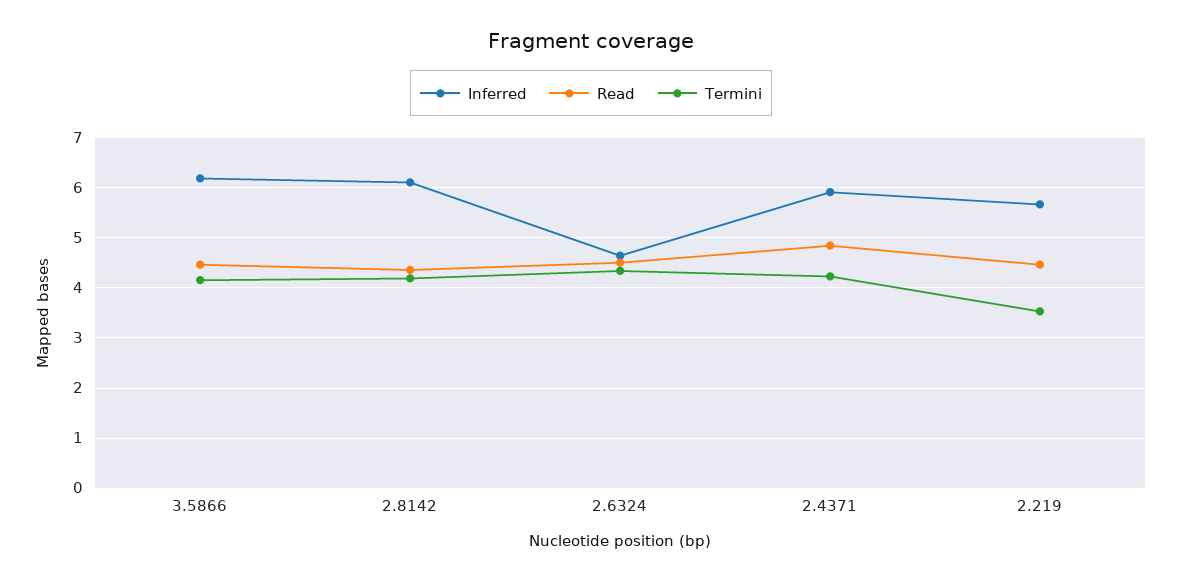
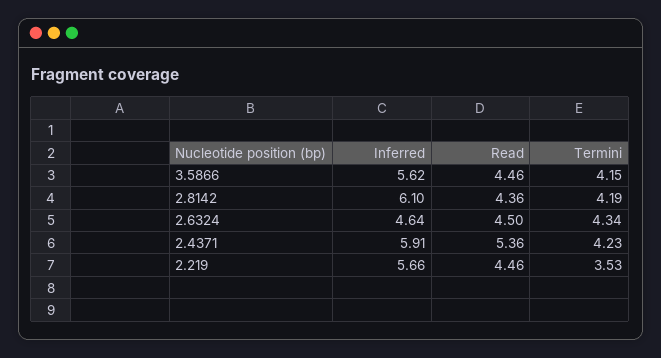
  {
    "Inferred": {
-     "3.5866": 6.2,
+     "3.5866": 5.62,
      "2.8142": 6.1,
      "2.6324": 4.64,
      "2.4371": 5.91,
      "2.219": 5.66
    },
    "Read": {
      "3.5866": 4.46,
      "2.8142": 4.36,
      "2.6324": 4.5,
-     "2.4371": 4.8,
+     "2.4371": 5.36,
      "2.219": 4.46
    },
    "Termini": {
      "3.5866": 4.15,
      "2.8142": 4.19,
      "2.6324": 4.34,
      "2.4371": 4.23,
      "2.219": 3.53
    }
  }

